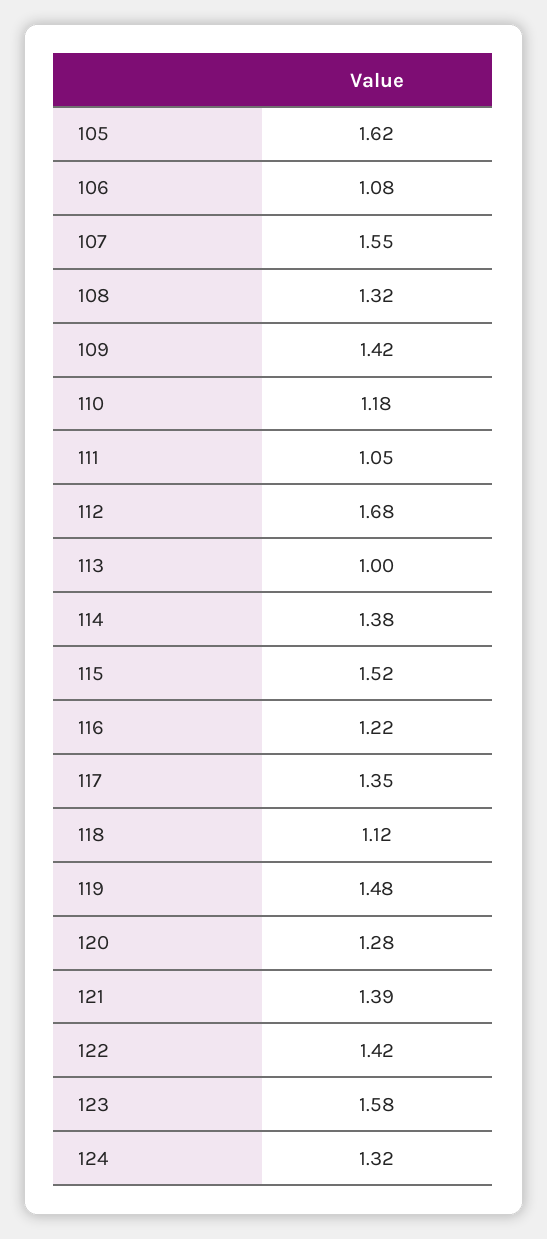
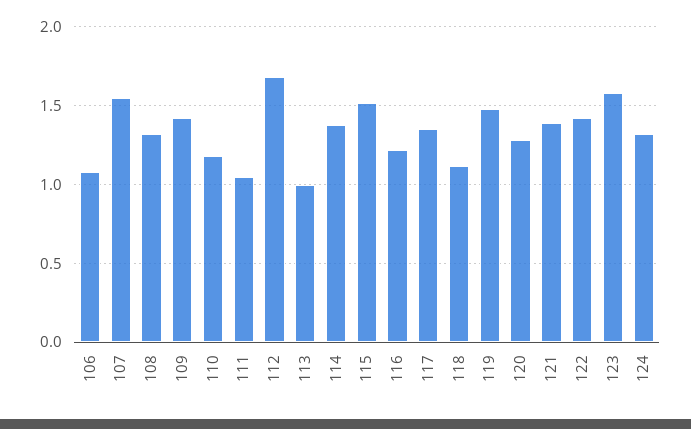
  {
-   "105": 1.62,
    "106": 1.08,
    "107": 1.55,
    "108": 1.32,
    "109": 1.42,
    "110": 1.18,
    "111": 1.05,
    "112": 1.68,
    "113": 1,
    "114": 1.38,
    "115": 1.52,
    "116": 1.22,
    "117": 1.35,
    "118": 1.12,
    "119": 1.48,
    "120": 1.28,
    "121": 1.39,
    "122": 1.42,
    "123": 1.58,
    "124": 1.32
  }

